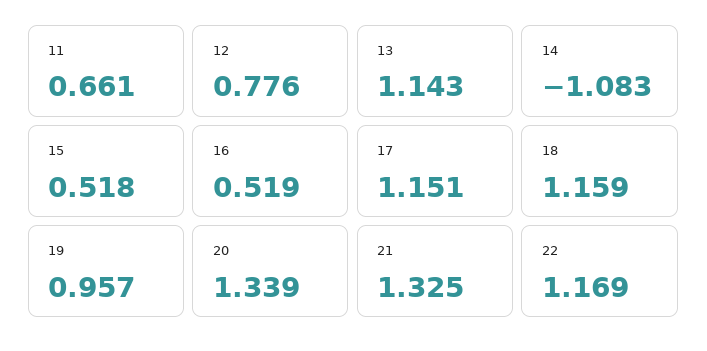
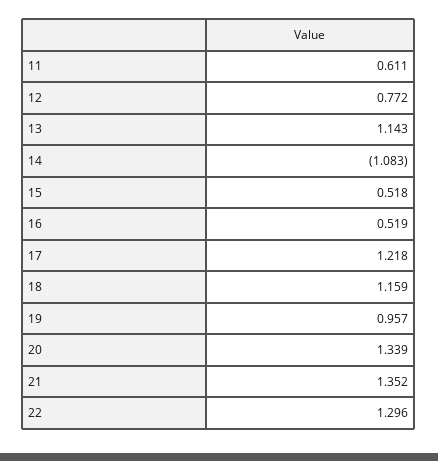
  {
-   "11": 0.661,
+   "11": 0.611,
-   "12": 0.776,
+   "12": 0.772,
    "13": 1.143,
    "14": -1.083,
    "15": 0.518,
    "16": 0.519,
-   "17": 1.151,
+   "17": 1.218,
    "18": 1.159,
    "19": 0.957,
    "20": 1.339,
-   "21": 1.325,
+   "21": 1.352,
-   "22": 1.169
+   "22": 1.296
  }

